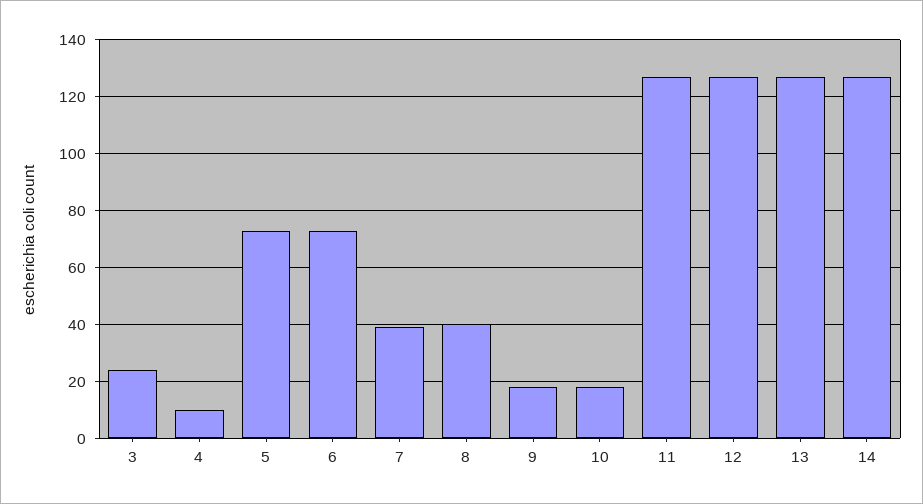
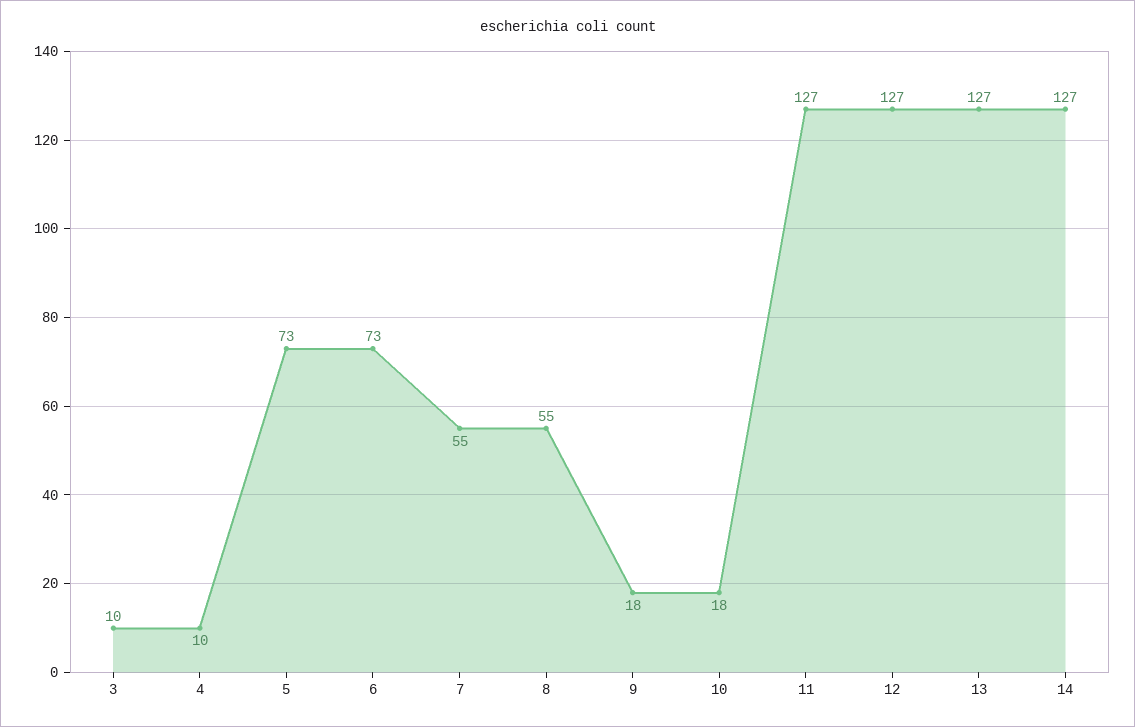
  {
-   "3": 25,
+   "3": 10,
    "4": 10,
    "5": 73,
    "6": 73,
-   "7": 40,
+   "7": 55,
-   "8": 40,
+   "8": 55,
    "9": 18,
    "10": 18,
    "11": 127,
    "12": 127,
    "13": 127,
    "14": 127
  }

